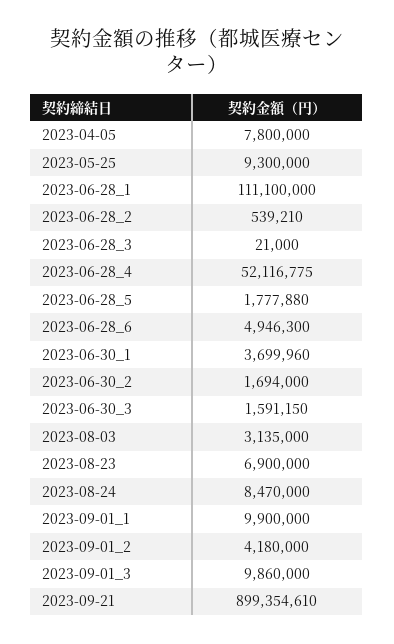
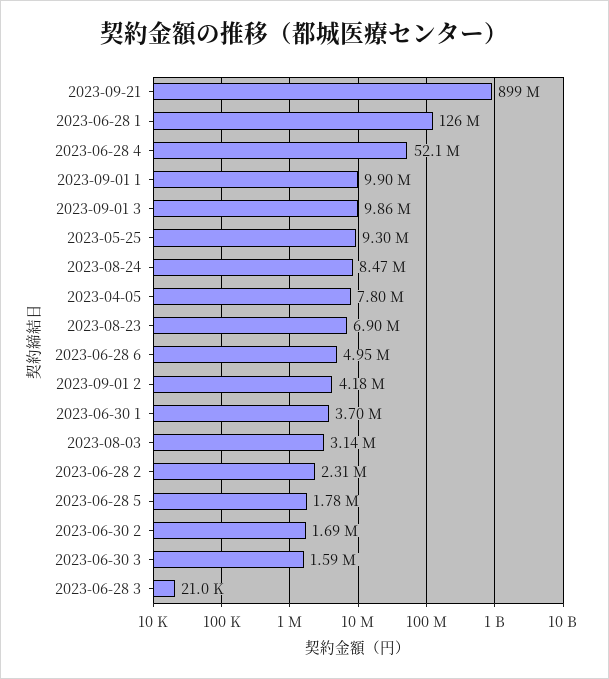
  {
    "2023-04-05": 7800000,
    "2023-05-25": 9300000,
-   "2023-06-28_1": 111100000,
+   "2023-06-28_1": 126000000,
-   "2023-06-28_2": 539210,
+   "2023-06-28_2": 2310000,
    "2023-06-28_3": 21000,
    "2023-06-28_4": 52116775,
    "2023-06-28_5": 1777880,
    "2023-06-28_6": 4946300,
    "2023-06-30_1": 3699960,
    "2023-06-30_2": 1694000,
    "2023-06-30_3": 1591150,
    "2023-08-03": 3135000,
    "2023-08-23": 6900000,
    "2023-08-24": 8470000,
    "2023-09-01_1": 9900000,
    "2023-09-01_2": 4180000,
    "2023-09-01_3": 9860000,
    "2023-09-21": 899354610
  }

